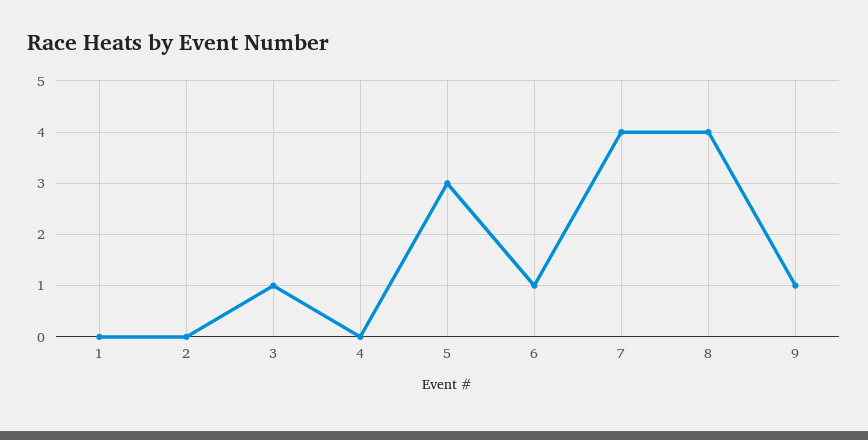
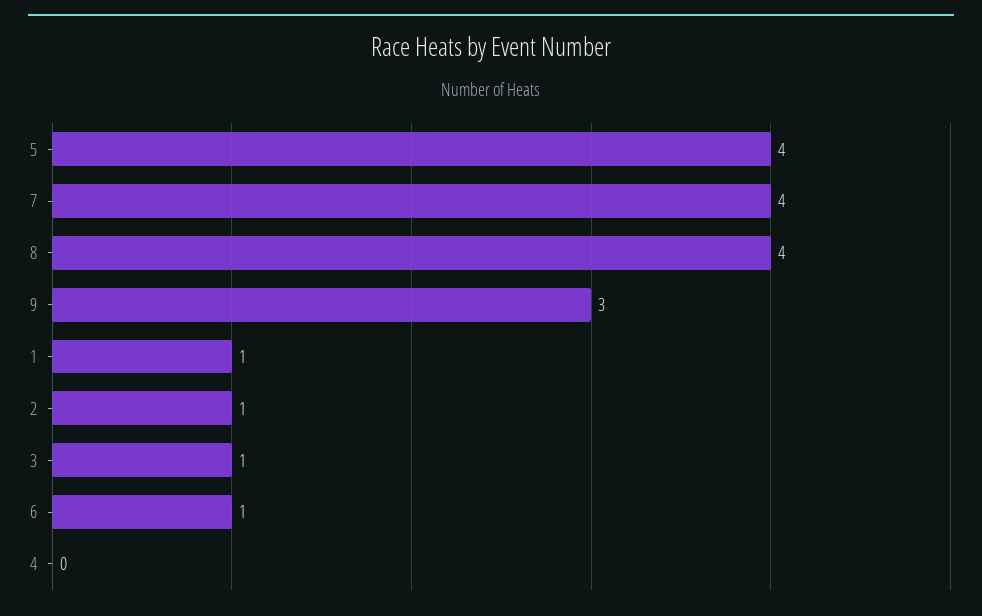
  {
-   "1": 0,
+   "1": 1,
-   "2": 0,
+   "2": 1,
    "3": 1,
    "4": 0,
-   "5": 3,
+   "5": 4,
    "6": 1,
    "7": 4,
    "8": 4,
-   "9": 1
+   "9": 3
  }

